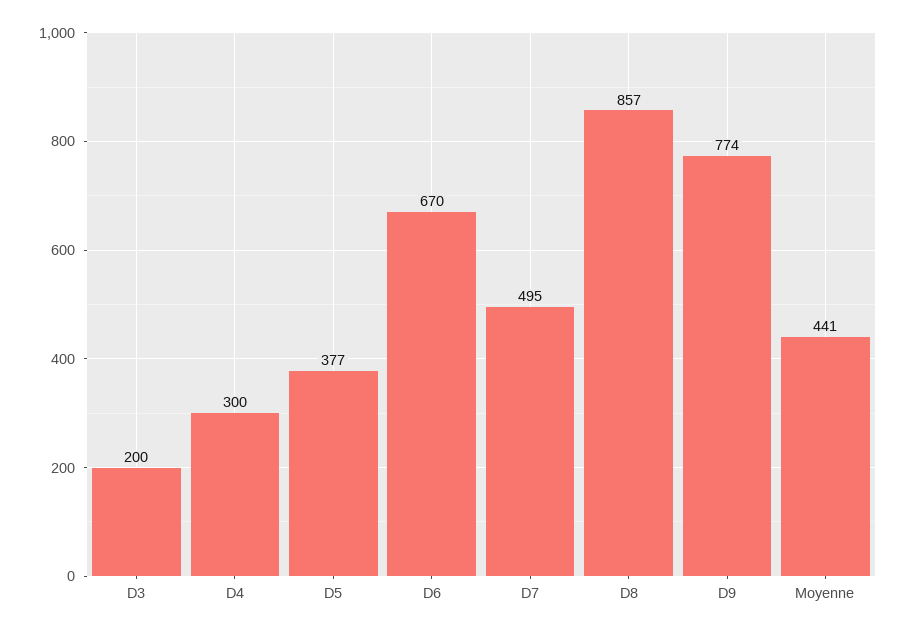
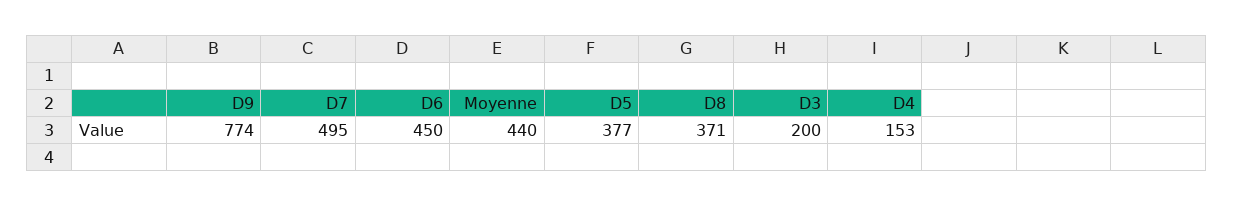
  {
    "D3": 200,
-   "D4": 300,
+   "D4": 153,
    "D5": 377,
-   "D6": 670,
+   "D6": 450,
    "D7": 495,
-   "D8": 857,
+   "D8": 371,
    "D9": 774,
-   "Moyenne": 441
+   "Moyenne": 440
  }

